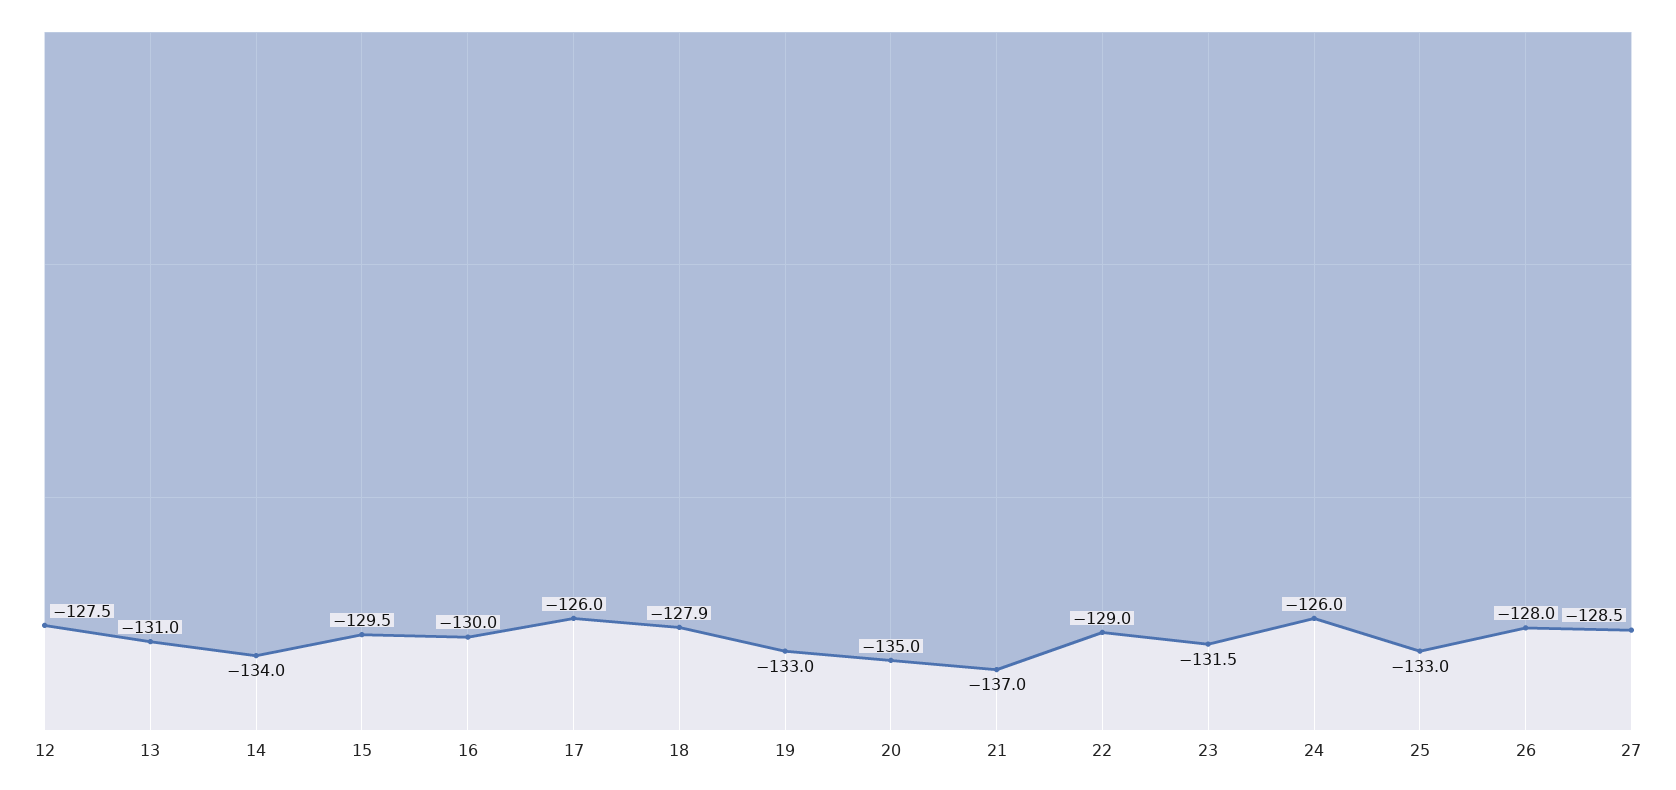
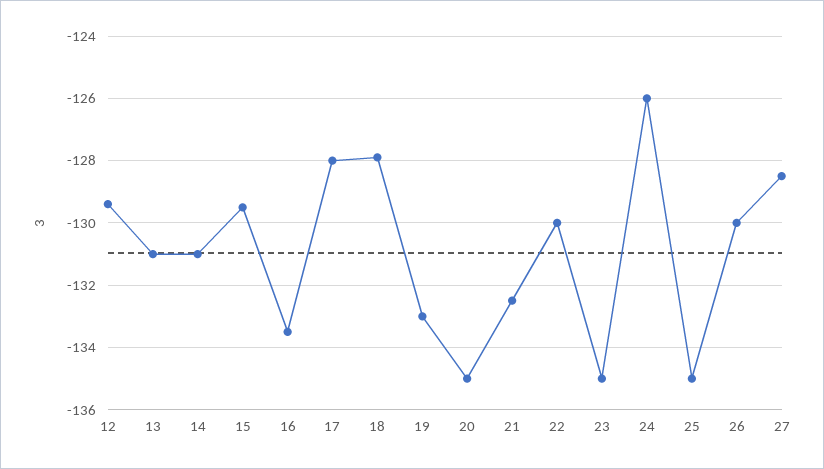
  {
-   "12": -127.5,
+   "12": -129.5,
    "13": -131,
-   "14": -134,
+   "14": -131,
    "15": -129.5,
-   "16": -130,
+   "16": -133.5,
-   "17": -126,
+   "17": -128,
    "18": -127.9,
    "19": -133,
    "20": -135,
-   "21": -137,
+   "21": -132.5,
-   "22": -129,
+   "22": -130,
-   "23": -131.5,
+   "23": -135,
    "24": -126,
-   "25": -133,
+   "25": -135,
-   "26": -128,
+   "26": -130,
    "27": -128.5
  }

